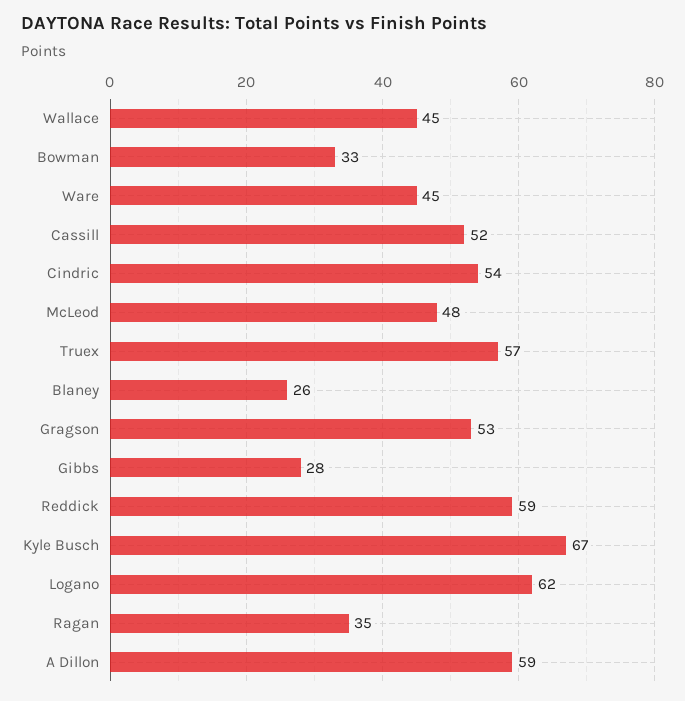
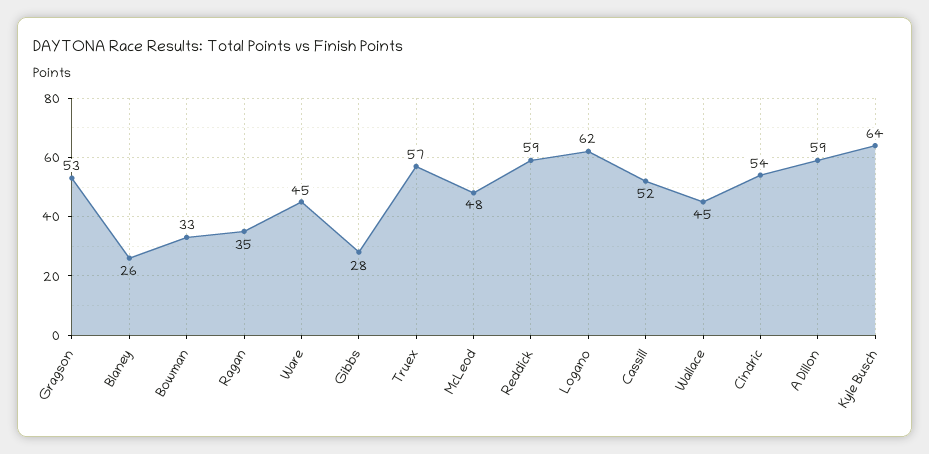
  {
    "Wallace": 45,
    "Bowman": 33,
    "Ware": 45,
    "Cassill": 52,
    "Cindric": 54,
    "McLeod": 48,
    "Truex": 57,
    "Blaney": 26,
    "Gragson": 53,
    "Gibbs": 28,
    "Reddick": 59,
-   "Kyle Busch": 67,
+   "Kyle Busch": 64,
    "Logano": 62,
    "Ragan": 35,
    "A Dillon": 59
  }

